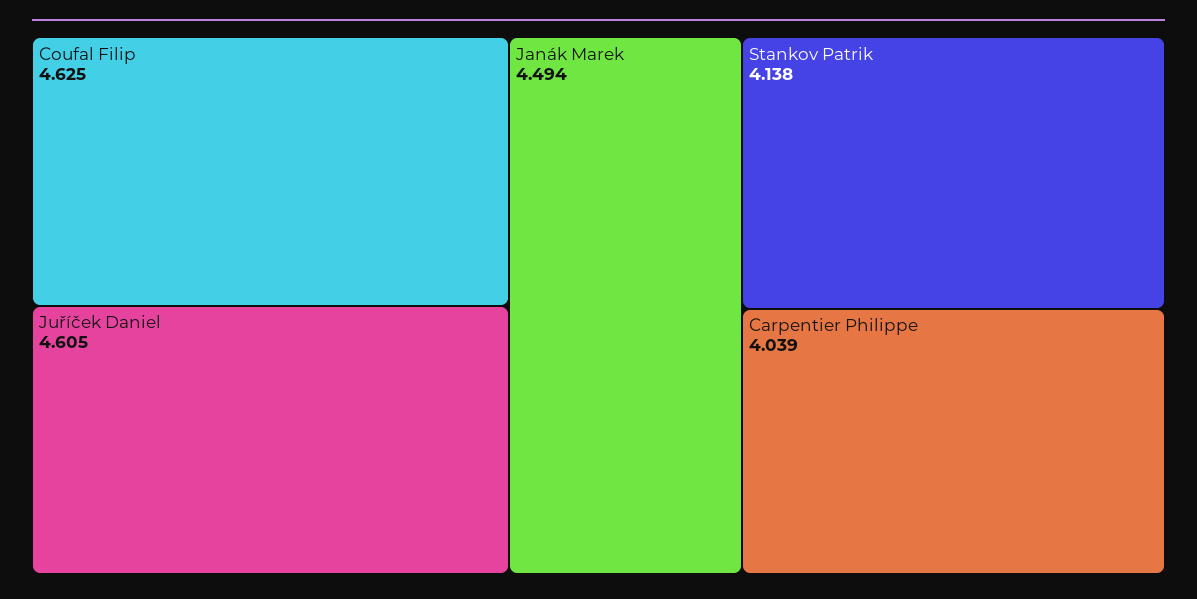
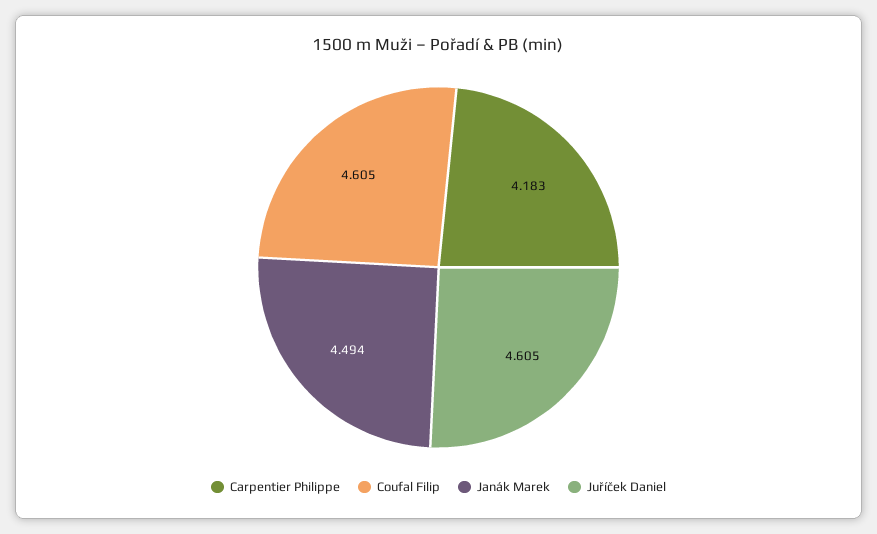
  {
-   "Coufal Filip": 4.625,
+   "Coufal Filip": 4.605,
    "Juříček Daniel": 4.605,
    "Janák Marek": 4.494,
-   "Stankov Patrik": 4.138,
-   "Carpentier Philippe": 4.039
+   "Carpentier Philippe": 4.183
  }

